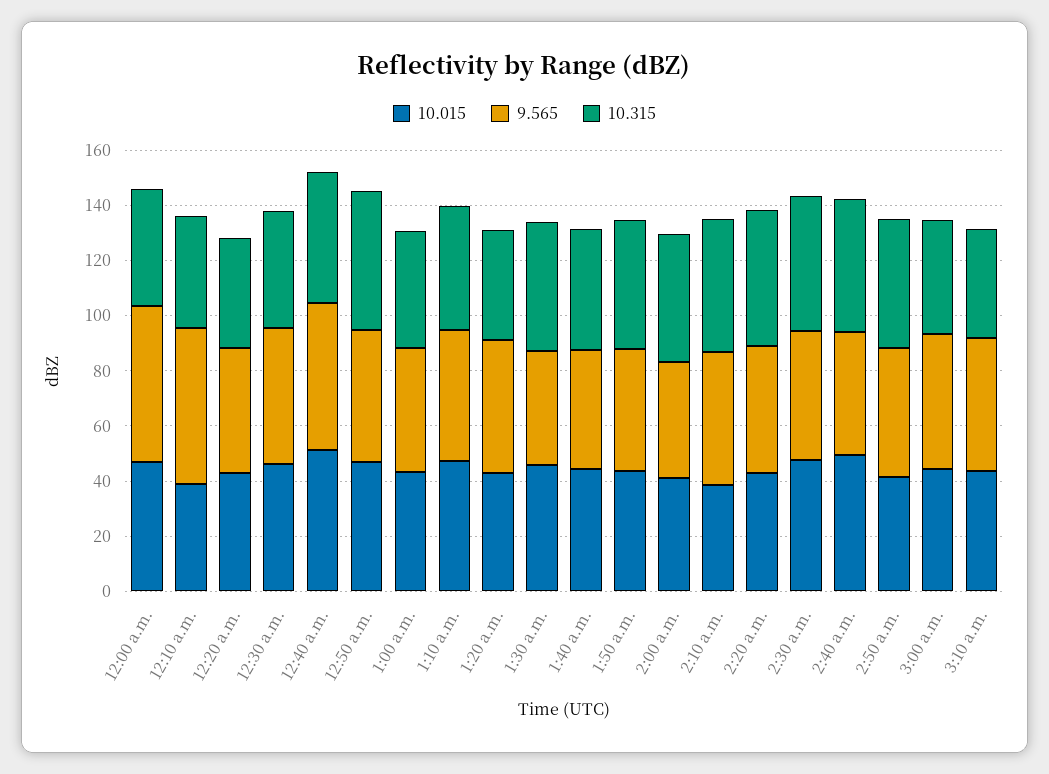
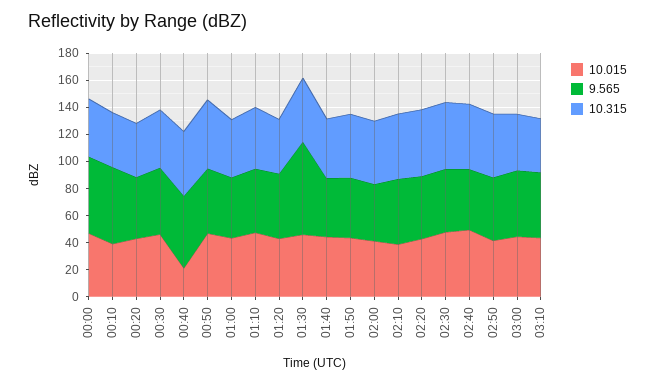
  {
    "10.015": {
      "12:00 a.m.": 45,
      "12:10 a.m.": 40,
      "12:20 a.m.": 45,
      "12:30 a.m.": 45,
-     "12:40 a.m.": 50,
+     "12:40 a.m.": 20,
      "12:50 a.m.": 45,
      "1:00 a.m.": 45,
      "1:10 a.m.": 45,
      "1:20 a.m.": 45,
      "1:30 a.m.": 45,
      "1:40 a.m.": 45,
      "1:50 a.m.": 45,
      "2:00 a.m.": 40,
      "2:10 a.m.": 40,
      "2:20 a.m.": 45,
      "2:30 a.m.": 50,
      "2:40 a.m.": 50,
      "2:50 a.m.": 40,
      "3:00 a.m.": 45,
      "3:10 a.m.": 45
    },
    "9.565": {
      "12:00 a.m.": 55,
      "12:10 a.m.": 55,
      "12:20 a.m.": 45,
      "12:30 a.m.": 50,
      "12:40 a.m.": 55,
      "12:50 a.m.": 50,
      "1:00 a.m.": 45,
      "1:10 a.m.": 45,
      "1:20 a.m.": 50,
-     "1:30 a.m.": 40,
+     "1:30 a.m.": 70,
      "1:40 a.m.": 45,
      "1:50 a.m.": 45,
      "2:00 a.m.": 40,
      "2:10 a.m.": 50,
      "2:20 a.m.": 45,
      "2:30 a.m.": 45,
      "2:40 a.m.": 45,
      "2:50 a.m.": 45,
      "3:00 a.m.": 50,
      "3:10 a.m.": 50
    },
    "10.315": {
      "12:00 a.m.": 45,
      "12:10 a.m.": 40,
      "12:20 a.m.": 40,
      "12:30 a.m.": 45,
      "12:40 a.m.": 45,
      "12:50 a.m.": 50,
      "1:00 a.m.": 45,
      "1:10 a.m.": 45,
      "1:20 a.m.": 40,
      "1:30 a.m.": 45,
      "1:40 a.m.": 45,
      "1:50 a.m.": 45,
      "2:00 a.m.": 45,
      "2:10 a.m.": 50,
      "2:20 a.m.": 50,
      "2:30 a.m.": 50,
      "2:40 a.m.": 50,
      "2:50 a.m.": 45,
      "3:00 a.m.": 40,
      "3:10 a.m.": 40
    }
  }

